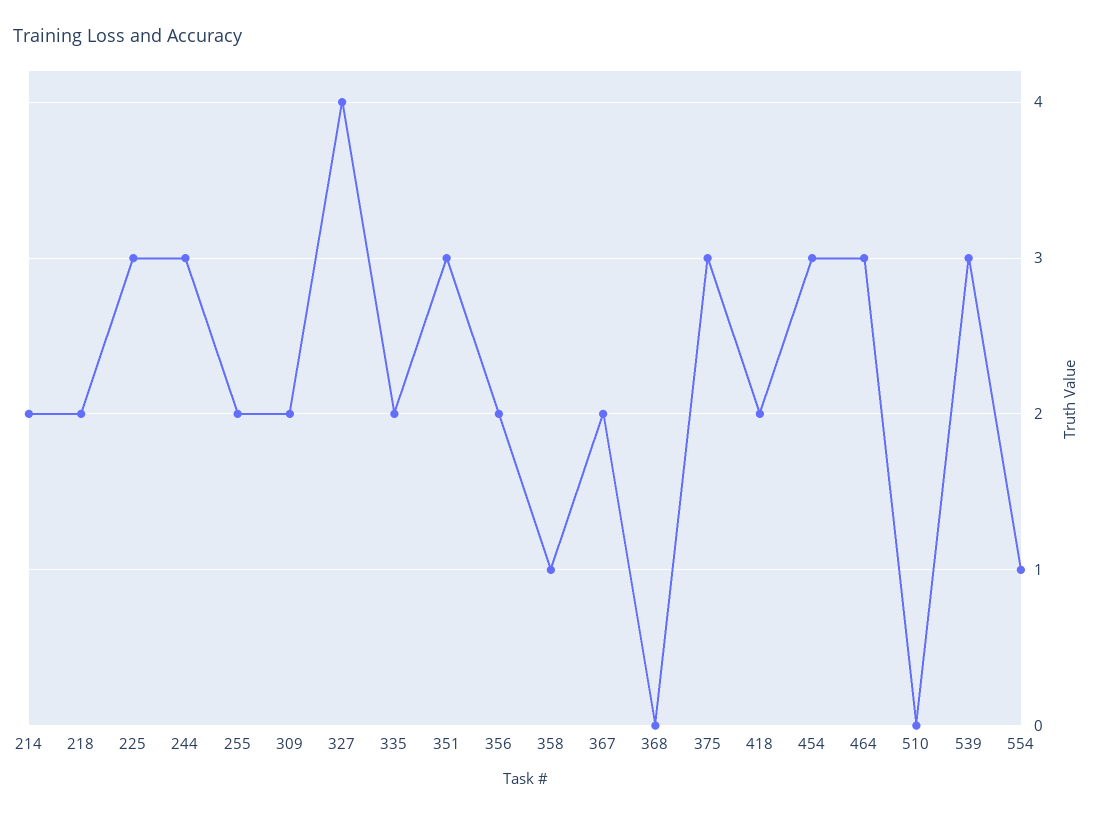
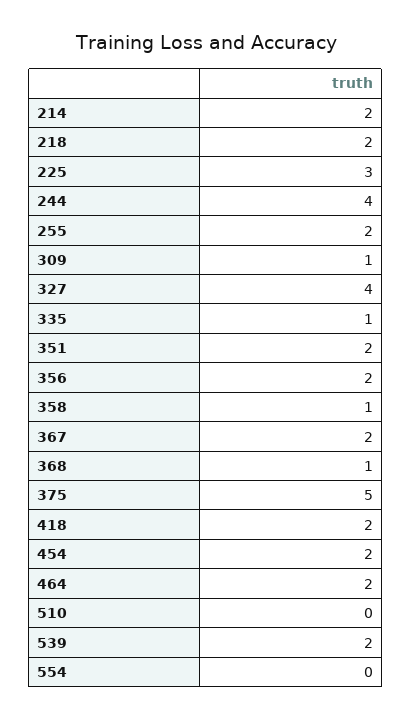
  {
    "214": 2,
    "218": 2,
    "225": 3,
-   "244": 3,
+   "244": 4,
    "255": 2,
-   "309": 2,
+   "309": 1,
    "327": 4,
-   "335": 2,
+   "335": 1,
-   "351": 3,
+   "351": 2,
    "356": 2,
    "358": 1,
    "367": 2,
-   "368": 0,
+   "368": 1,
-   "375": 3,
+   "375": 5,
    "418": 2,
-   "454": 3,
+   "454": 2,
-   "464": 3,
+   "464": 2,
    "510": 0,
-   "539": 3,
+   "539": 2,
-   "554": 1
+   "554": 0
  }

